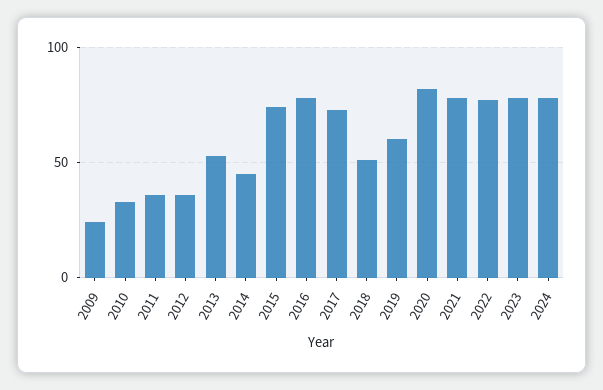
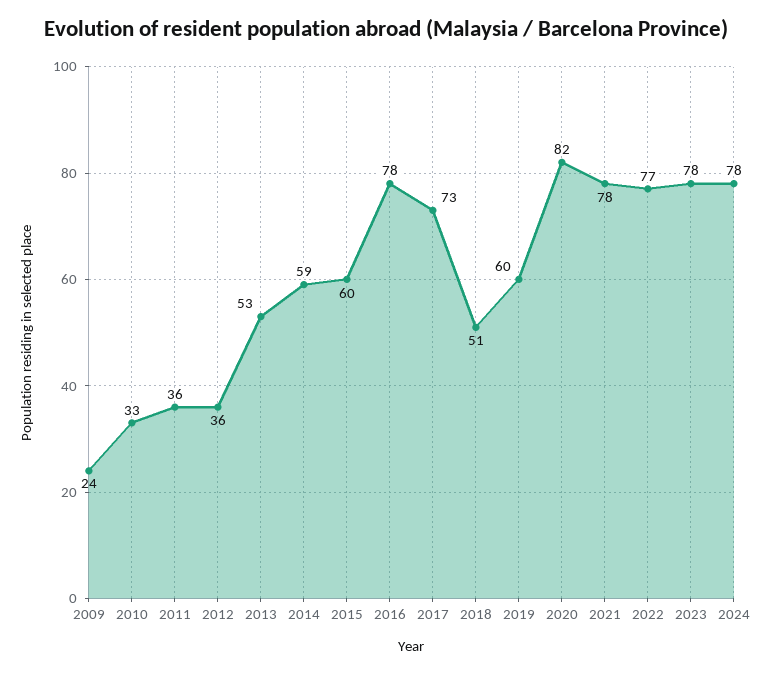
  {
    "2009": 24,
    "2010": 33,
    "2011": 36,
    "2012": 36,
    "2013": 53,
-   "2014": 45,
+   "2014": 59,
-   "2015": 75,
+   "2015": 60,
    "2016": 78,
    "2017": 73,
    "2018": 51,
    "2019": 60,
    "2020": 82,
    "2021": 78,
    "2022": 77,
    "2023": 78,
    "2024": 78
  }

